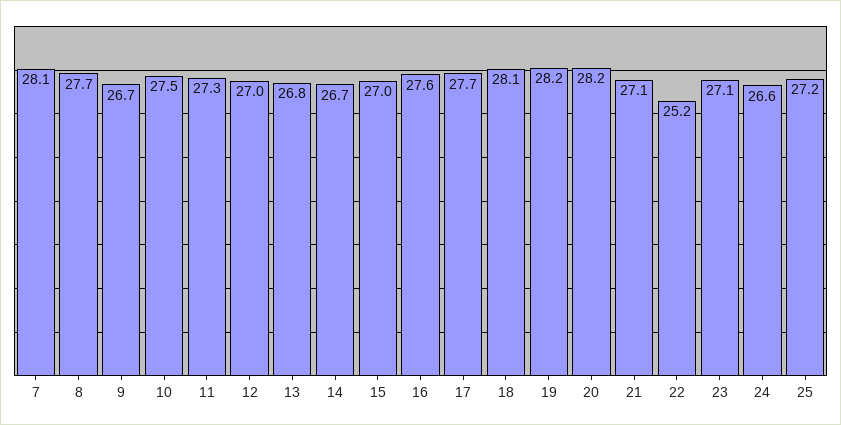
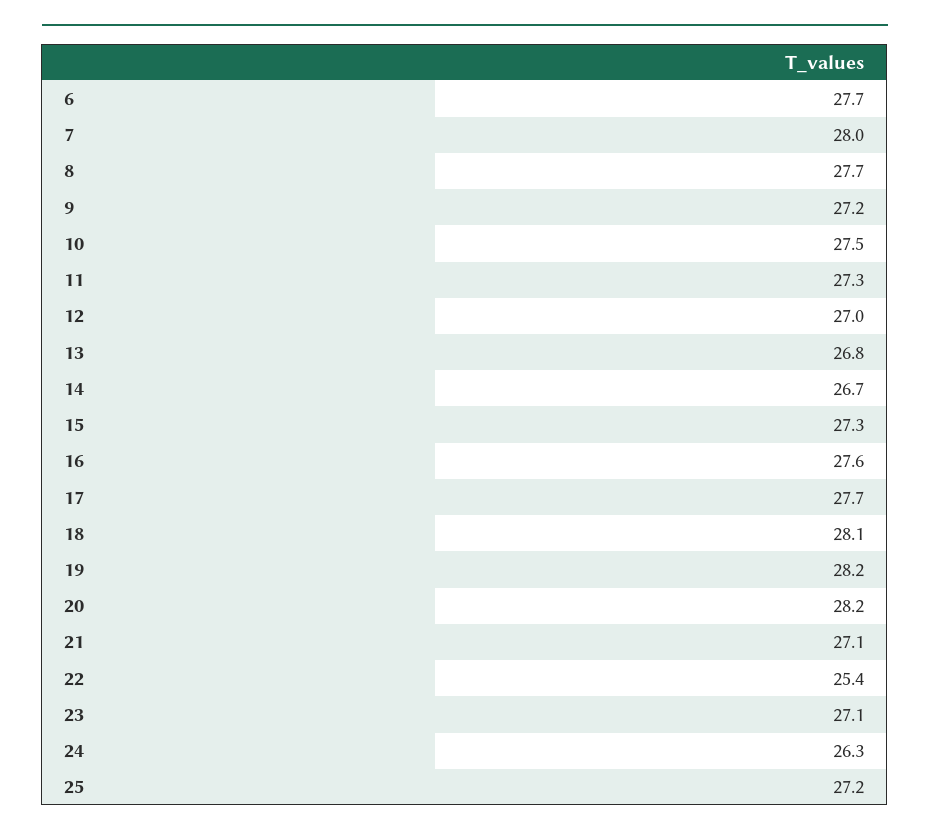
  {
-   "7": 28.1,
+   "7": 28,
    "8": 27.7,
-   "9": 26.7,
+   "9": 27.2,
    "10": 27.5,
    "11": 27.3,
    "12": 27,
    "13": 26.8,
    "14": 26.7,
-   "15": 27,
+   "15": 27.3,
    "16": 27.6,
    "17": 27.7,
    "18": 28.1,
    "19": 28.2,
    "20": 28.2,
    "21": 27.1,
-   "22": 25.2,
+   "22": 25.4,
    "23": 27.1,
-   "24": 26.6,
+   "24": 26.3,
-   "25": 27.2
+   "25": 27.2,
+   "6": 27.7
  }

